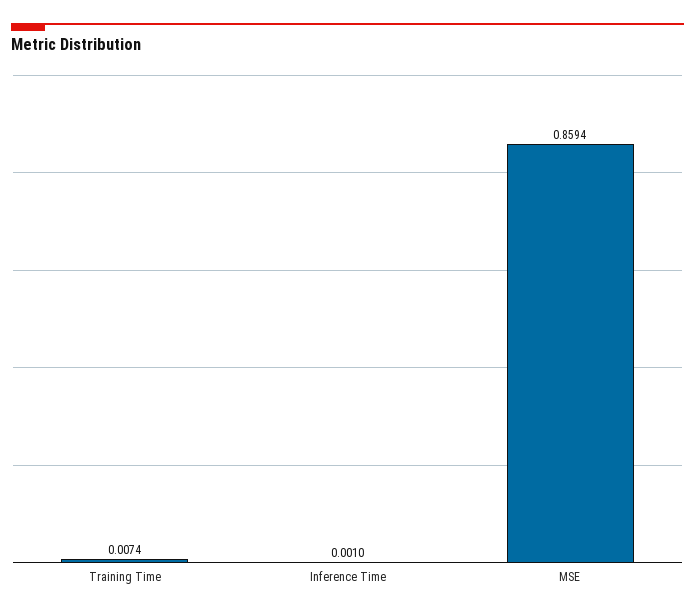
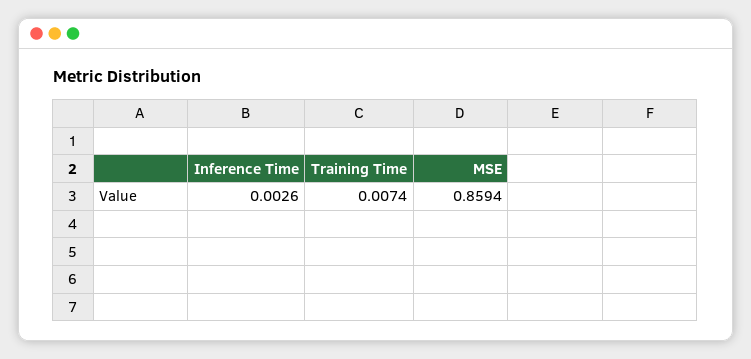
  {
    "Training Time": 0.0074,
-   "Inference Time": 0.001,
+   "Inference Time": 0.0026,
    "MSE": 0.8594
  }

